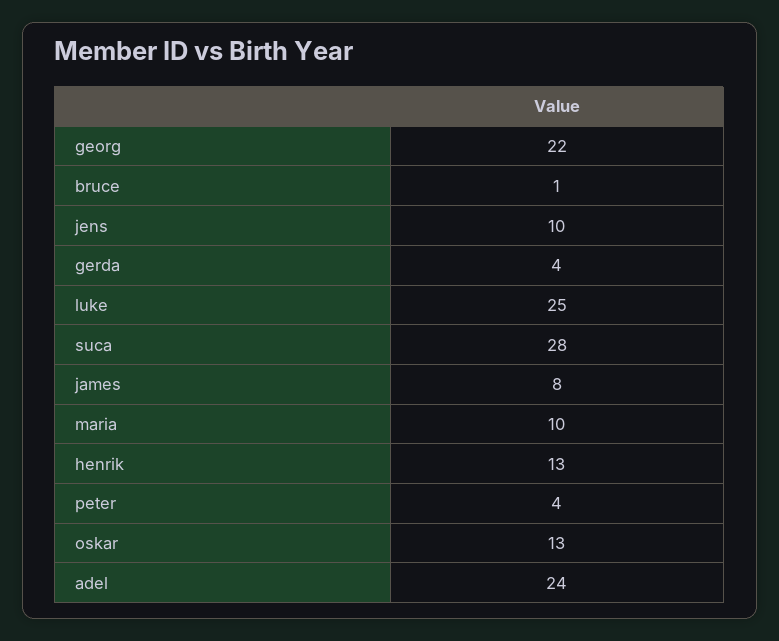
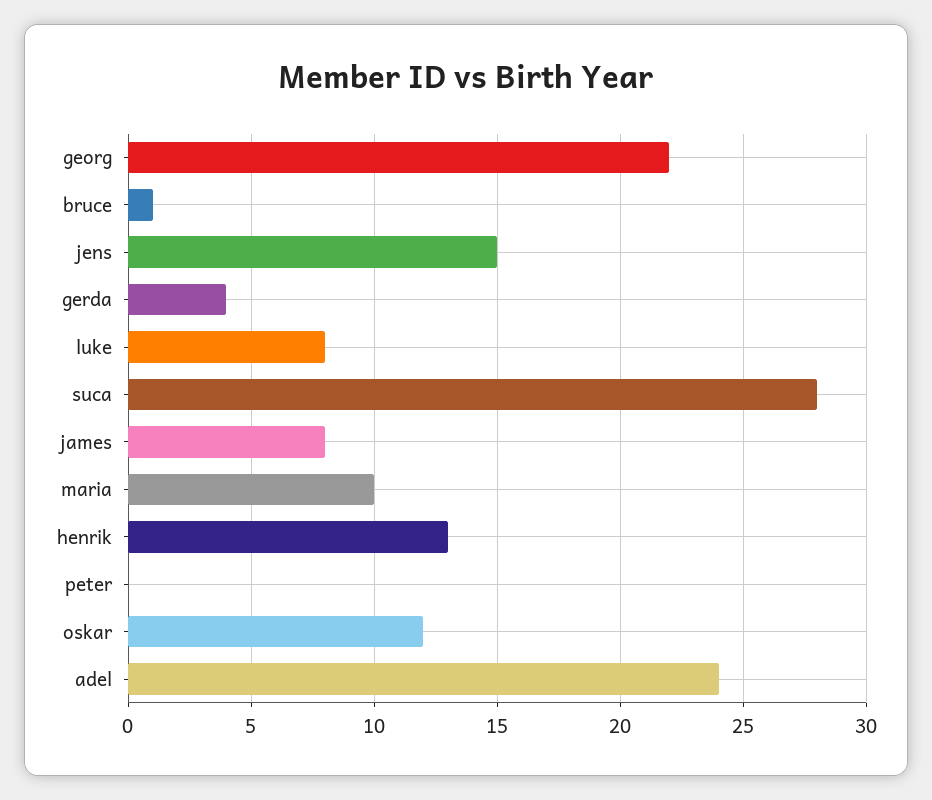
  {
    "georg": 22,
    "bruce": 1,
-   "jens": 10,
+   "jens": 15,
    "gerda": 4,
-   "luke": 25,
+   "luke": 8,
    "suca": 28,
    "james": 8,
    "maria": 10,
    "henrik": 13,
-   "peter": 4,
+   "peter": 0,
-   "oskar": 13,
+   "oskar": 12,
    "adel": 24
  }

